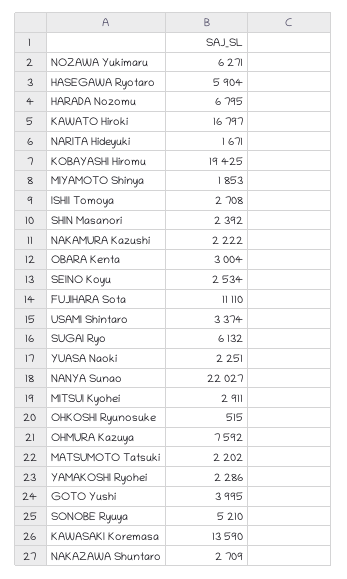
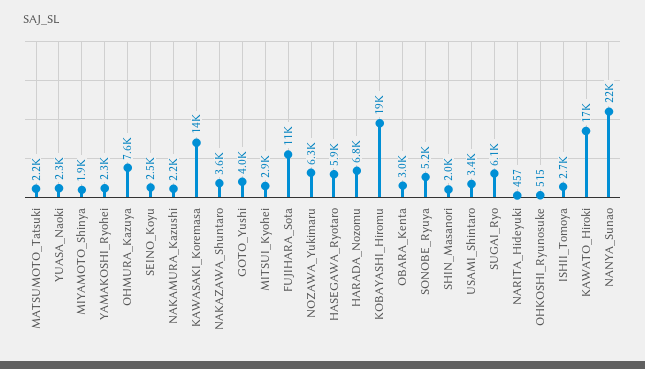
  {
    "NOZAWA Yukimaru": 6271,
    "HASEGAWA Ryotaro": 5904,
    "HARADA Nozomu": 6795,
    "KAWATO Hiroki": 16797,
-   "NARITA Hideyuki": 1671,
+   "NARITA Hideyuki": 457,
    "KOBAYASHI Hiromu": 19425,
    "MIYAMOTO Shinya": 1853,
    "ISHII Tomoya": 2708,
-   "SHIN Masanori": 2392,
+   "SHIN Masanori": 2000,
    "NAKAMURA Kazushi": 2222,
    "OBARA Kenta": 3004,
    "SEINO Koyu": 2534,
    "FUJIHARA Sota": 11110,
    "USAMI Shintaro": 3374,
    "SUGAI Ryo": 6132,
    "YUASA Naoki": 2251,
    "NANYA Sunao": 22027,
    "MITSUI Kyohei": 2911,
    "OHKOSHI Ryunosuke": 515,
    "OHMURA Kazuya": 7592,
    "MATSUMOTO Tatsuki": 2202,
    "YAMAKOSHI Ryohei": 2286,
    "GOTO Yushi": 3995,
    "SONOBE Ryuya": 5210,
    "KAWASAKI Koremasa": 13590,
-   "NAKAZAWA Shuntaro": 2709
+   "NAKAZAWA Shuntaro": 3600
  }

